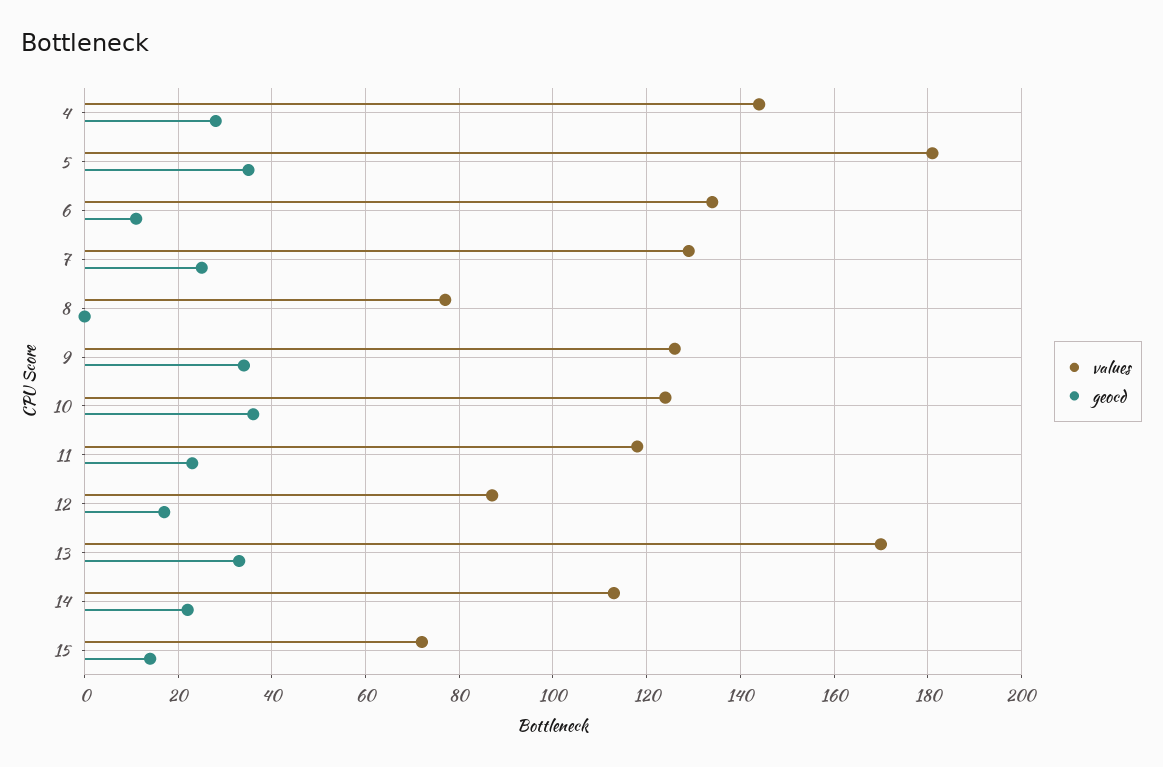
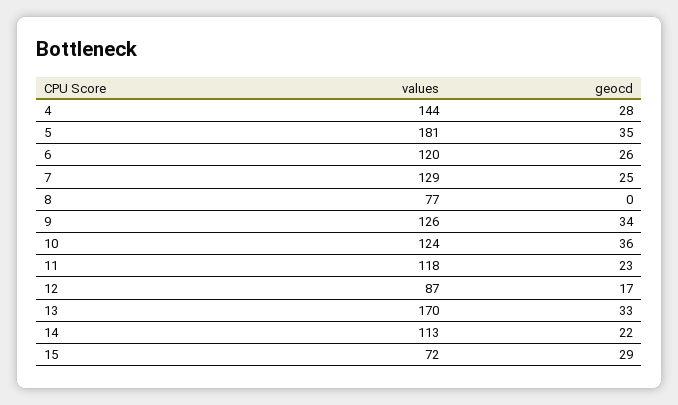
  {
    "values": {
      "4": 144,
      "5": 181,
-     "6": 135,
+     "6": 120,
      "7": 129,
      "8": 77,
      "9": 126,
      "10": 124,
      "11": 118,
      "12": 87,
      "13": 170,
      "14": 113,
      "15": 72
    },
    "geocd": {
      "4": 28,
      "5": 35,
-     "6": 10,
+     "6": 26,
      "7": 25,
      "8": 0,
      "9": 34,
      "10": 36,
      "11": 23,
      "12": 17,
      "13": 33,
      "14": 22,
-     "15": 15
+     "15": 29
    }
  }

